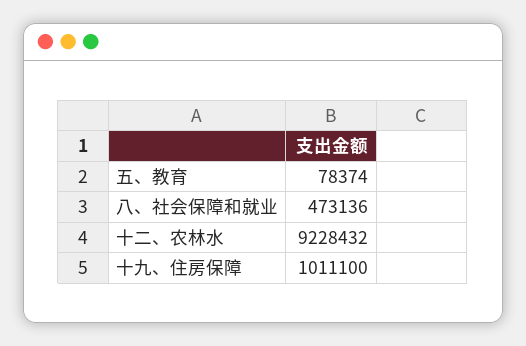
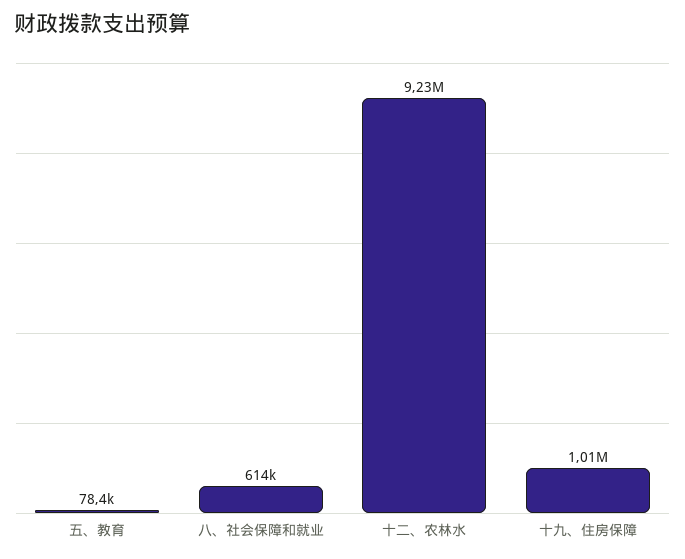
  {
    "五、教育": 78374,
-   "八、社会保障和就业": 473136,
+   "八、社会保障和就业": 614000,
    "十二、农林水": 9228432,
    "十九、住房保障": 1011100
  }

